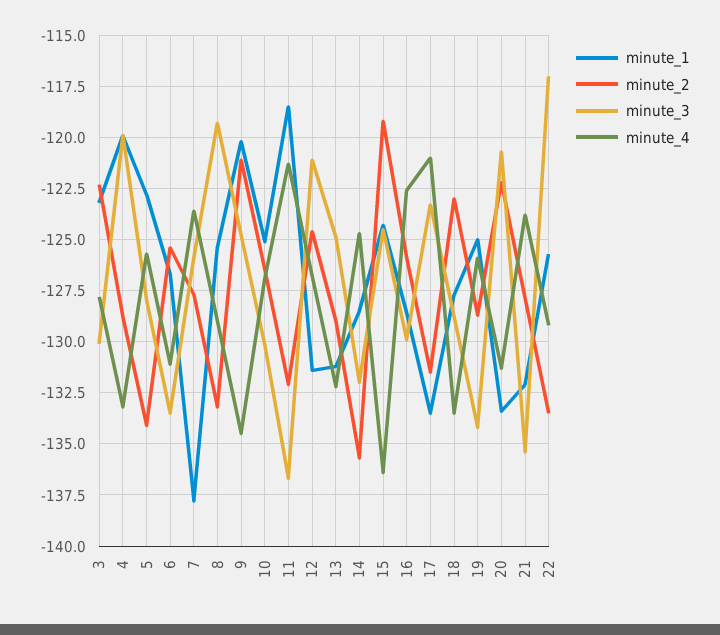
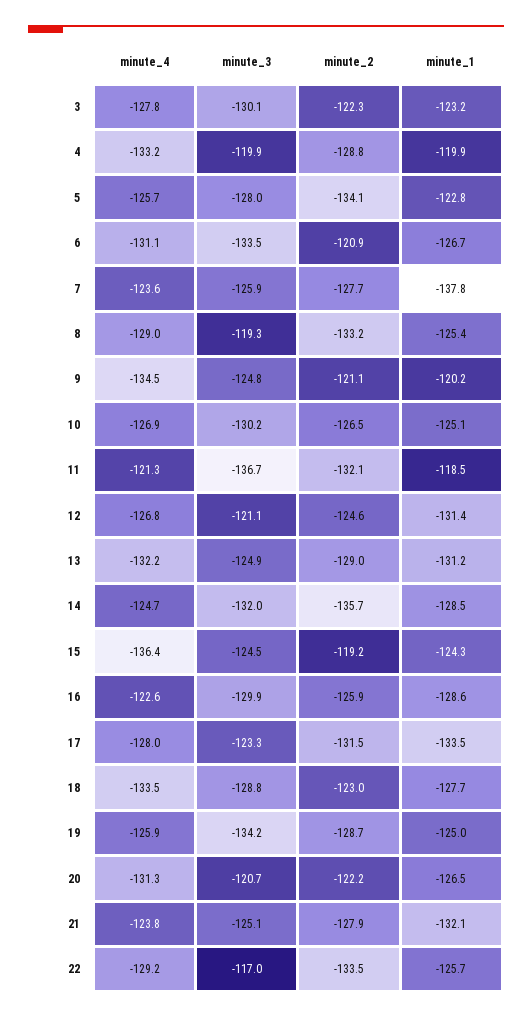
  {
    "minute_1": {
      "3": -123.2,
      "4": -119.9,
      "5": -122.8,
      "6": -126.7,
      "7": -137.8,
      "8": -125.4,
      "9": -120.2,
      "10": -125.1,
      "11": -118.5,
      "12": -131.4,
      "13": -131.2,
      "14": -128.5,
      "15": -124.3,
      "16": -128.6,
      "17": -133.5,
      "18": -127.7,
      "19": -125,
-     "20": -133.5,
+     "20": -126.5,
      "21": -132.1,
      "22": -125.7
    },
    "minute_2": {
      "3": -122.3,
      "4": -128.8,
      "5": -134.1,
-     "6": -125.5,
+     "6": -120.9,
      "7": -127.7,
      "8": -133.2,
      "9": -121.1,
      "10": -126.5,
      "11": -132.1,
      "12": -124.6,
      "13": -129,
      "14": -135.7,
      "15": -119.2,
      "16": -125.9,
      "17": -131.5,
      "18": -123,
      "19": -128.7,
      "20": -122.2,
      "21": -127.9,
      "22": -133.5
    },
    "minute_3": {
      "3": -130.1,
      "4": -119.9,
      "5": -128,
      "6": -133.5,
      "7": -125.9,
      "8": -119.3,
      "9": -124.8,
      "10": -130.2,
      "11": -136.7,
      "12": -121.1,
      "13": -124.9,
      "14": -132,
      "15": -124.5,
      "16": -129.9,
      "17": -123.3,
      "18": -128.8,
      "19": -134.2,
      "20": -120.7,
-     "21": -135.5,
+     "21": -125.1,
      "22": -117
    },
    "minute_4": {
      "3": -127.8,
      "4": -133.2,
      "5": -125.7,
      "6": -131.1,
      "7": -123.6,
      "8": -129,
      "9": -134.5,
      "10": -126.9,
      "11": -121.3,
      "12": -126.8,
      "13": -132.2,
      "14": -124.7,
      "15": -136.4,
      "16": -122.6,
-     "17": -121,
+     "17": -128,
      "18": -133.5,
      "19": -125.9,
      "20": -131.3,
      "21": -123.8,
      "22": -129.2
    }
  }

